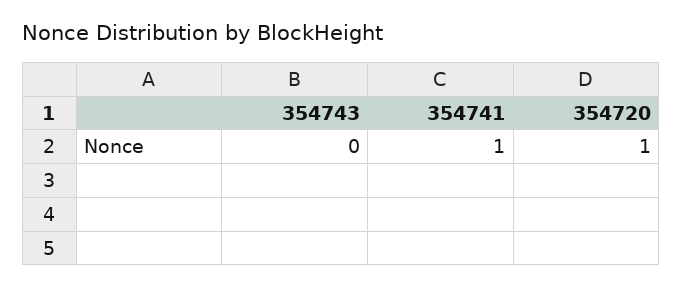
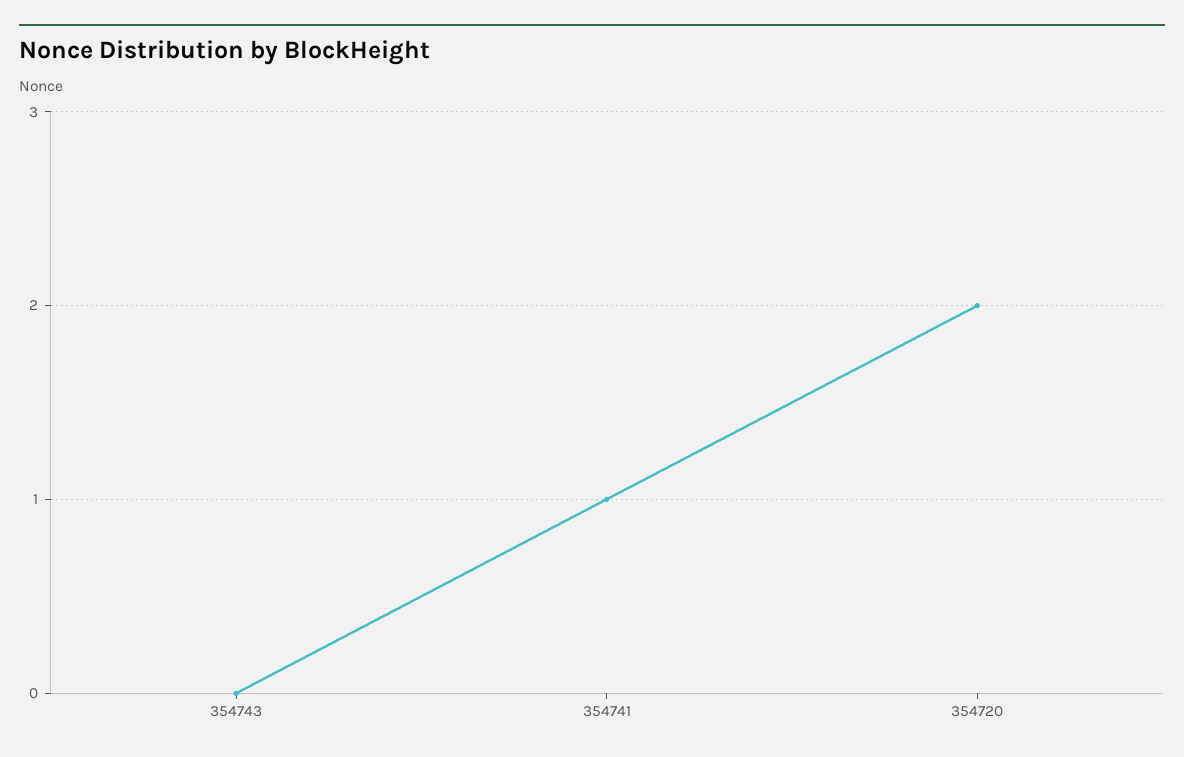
  {
    "354743": 0,
    "354741": 1,
-   "354720": 1
+   "354720": 2
  }

